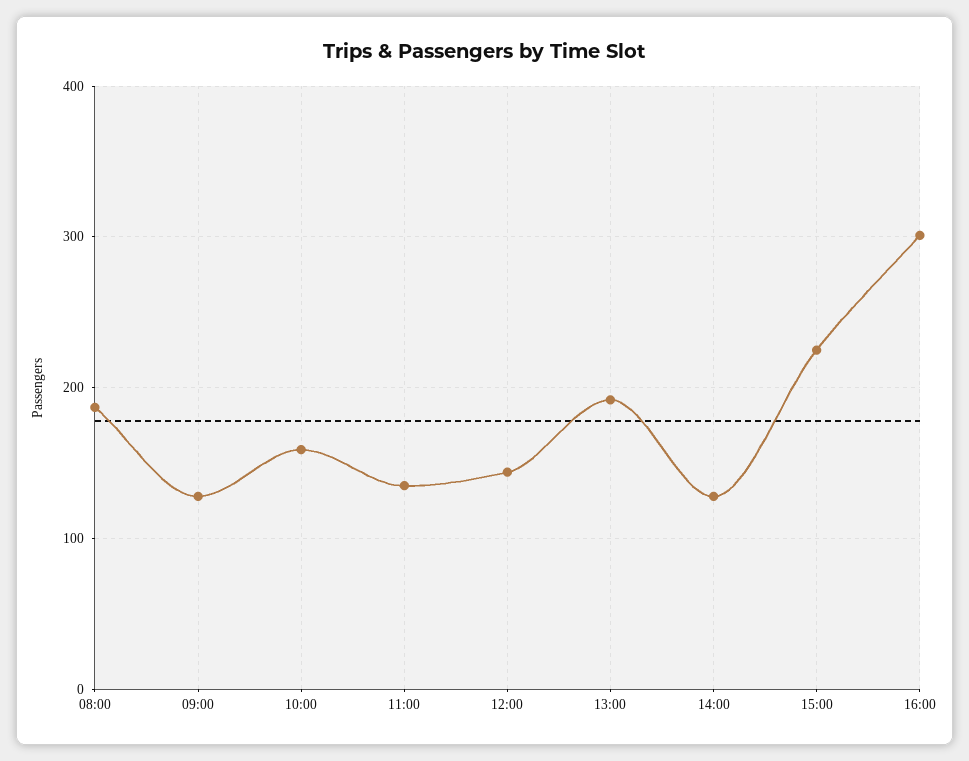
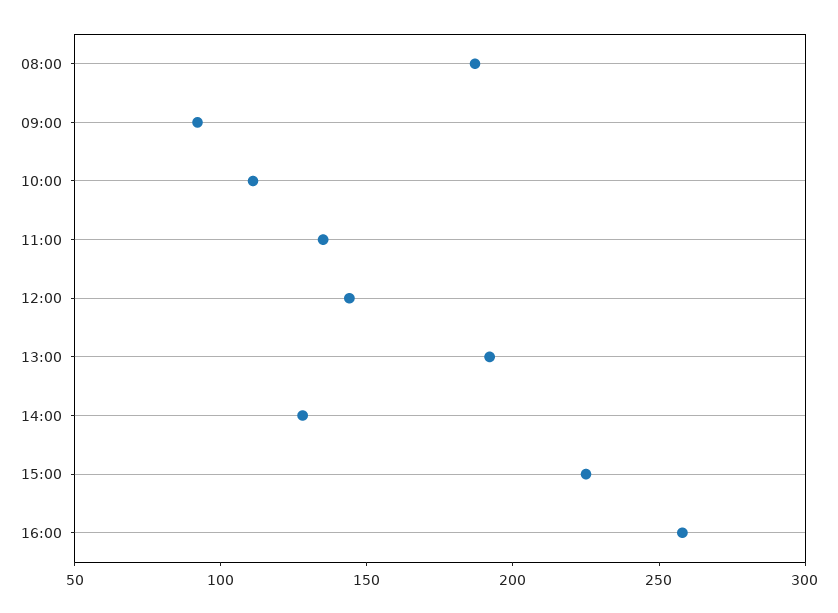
  {
    "08:00": 190,
-   "09:00": 130,
+   "09:00": 90,
-   "10:00": 160,
+   "10:00": 110,
    "11:00": 140,
    "12:00": 140,
    "13:00": 190,
    "14:00": 130,
    "15:00": 230,
-   "16:00": 300
+   "16:00": 260
  }

